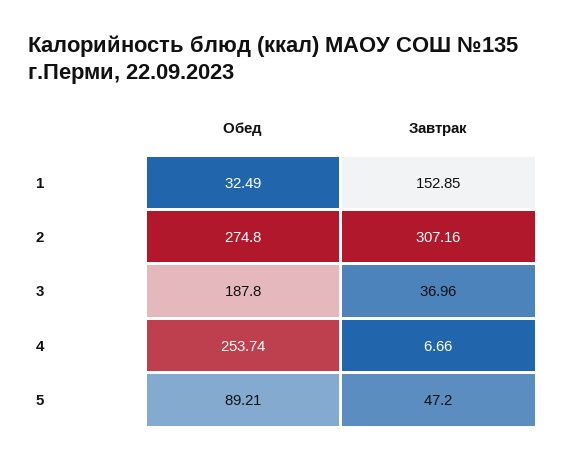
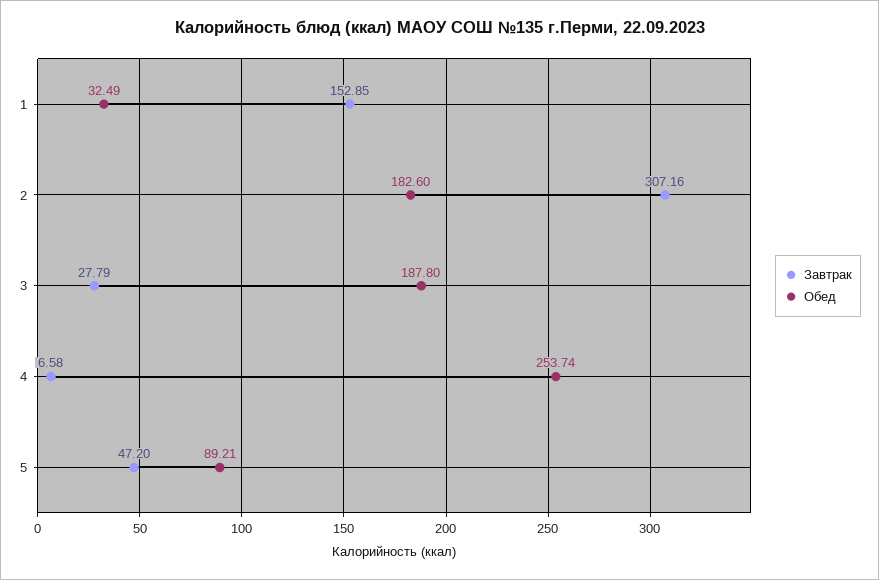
  {
    "Обед": {
      "1": 32.49,
-     "2": 274.8,
+     "2": 182.6,
      "3": 187.8,
      "4": 253.74,
      "5": 89.21
    },
    "Завтрак": {
      "1": 152.85,
      "2": 307.16,
-     "3": 36.96,
+     "3": 27.79,
-     "4": 6.66,
+     "4": 6.58,
      "5": 47.2
    }
  }

